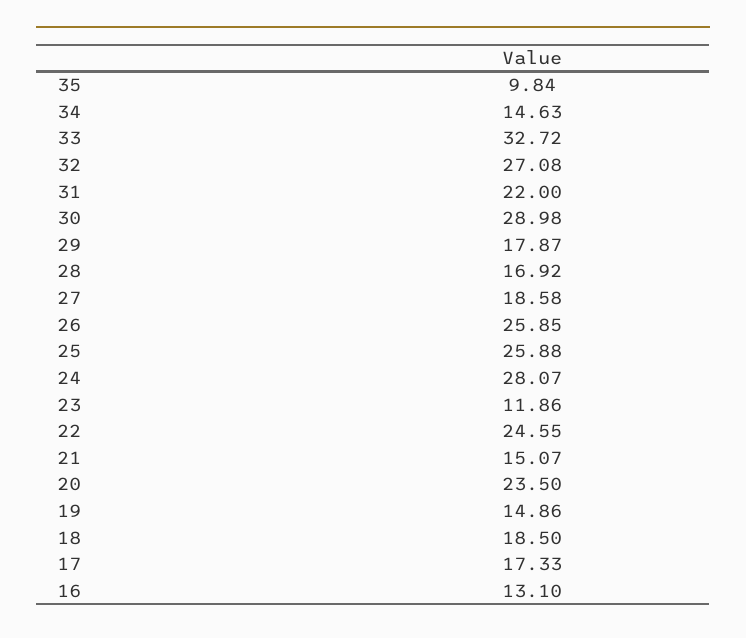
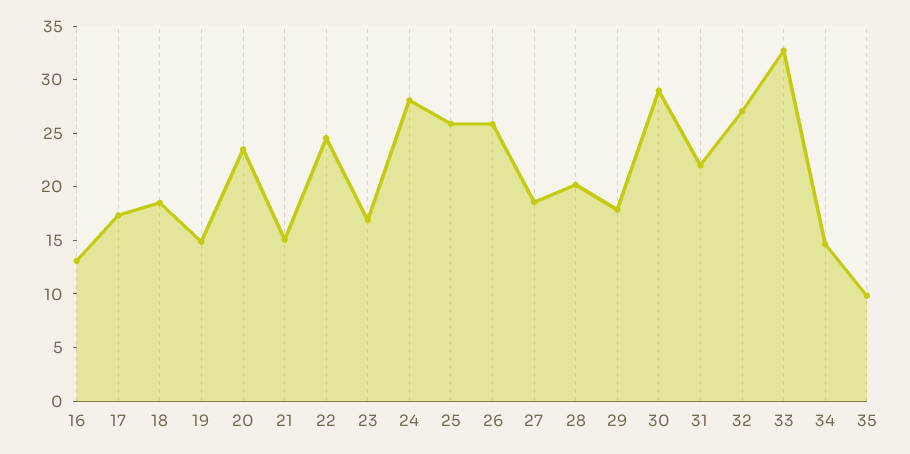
  {
    "35": 9.84,
    "34": 14.63,
    "33": 32.72,
    "32": 27.08,
    "31": 22,
    "30": 28.98,
    "29": 17.87,
-   "28": 16.92,
+   "28": 20,
    "27": 18.58,
    "26": 25.85,
    "25": 25.88,
    "24": 28.07,
-   "23": 11.86,
+   "23": 17,
    "22": 24.55,
    "21": 15.07,
    "20": 23.5,
    "19": 14.86,
    "18": 18.5,
    "17": 17.33,
    "16": 13.1
  }

